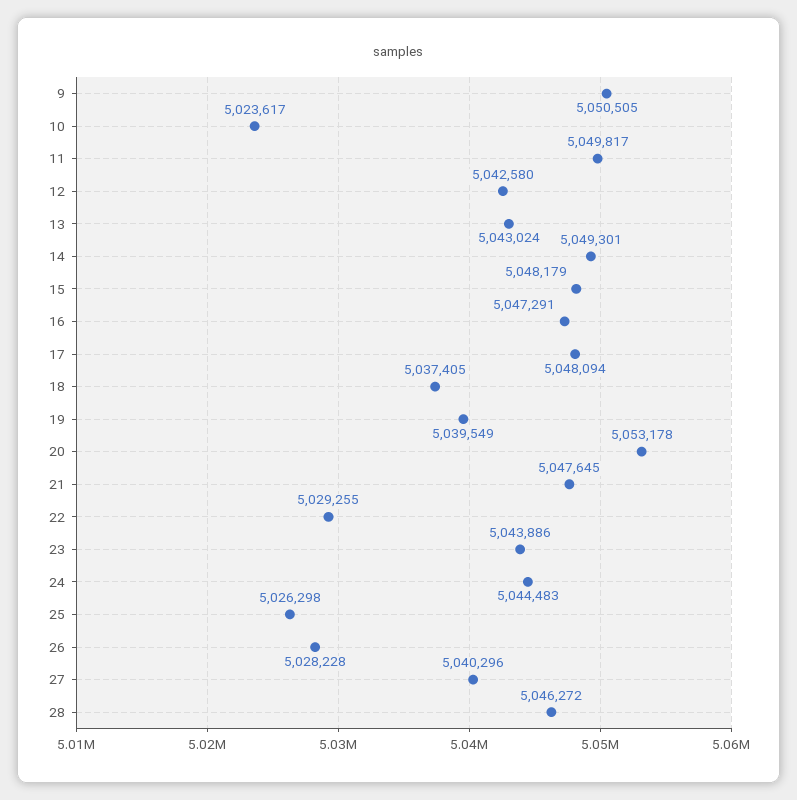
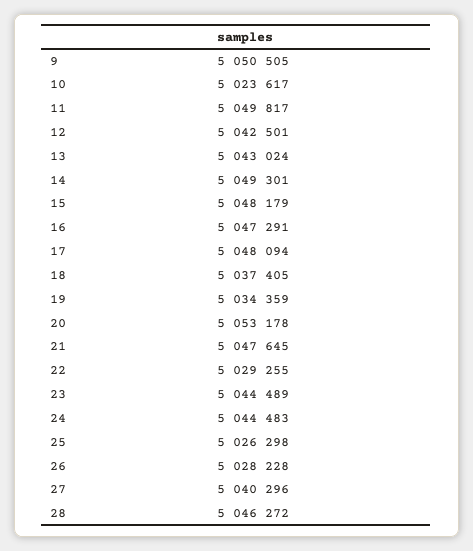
  {
    "9": 5050505,
    "10": 5023617,
    "11": 5049817,
-   "12": 5042580,
+   "12": 5042501,
    "13": 5043024,
    "14": 5049301,
    "15": 5048179,
    "16": 5047291,
    "17": 5048094,
    "18": 5037405,
-   "19": 5039549,
+   "19": 5034359,
    "20": 5053178,
    "21": 5047645,
    "22": 5029255,
-   "23": 5043886,
+   "23": 5044489,
    "24": 5044483,
    "25": 5026298,
    "26": 5028228,
    "27": 5040296,
    "28": 5046272
  }

